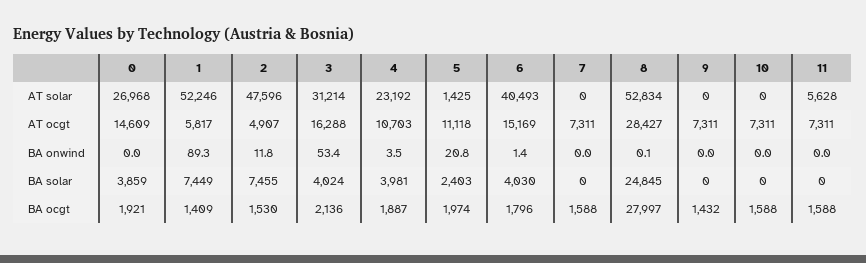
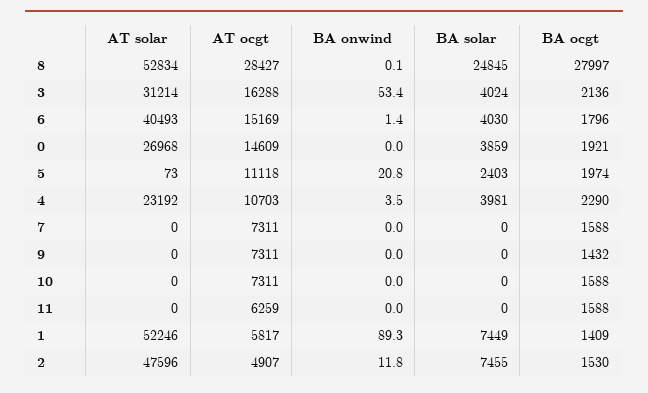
  {
    "0": {
      "AT solar": 26968,
      "AT ocgt": 14609,
      "BA onwind": 0,
      "BA solar": 3859,
      "BA ocgt": 1921
    },
    "1": {
      "AT solar": 52246,
      "AT ocgt": 5817,
      "BA onwind": 89.3,
      "BA solar": 7449,
      "BA ocgt": 1409
    },
    "2": {
      "AT solar": 47596,
      "AT ocgt": 4907,
      "BA onwind": 11.8,
      "BA solar": 7455,
      "BA ocgt": 1530
    },
    "3": {
      "AT solar": 31214,
      "AT ocgt": 16288,
      "BA onwind": 53.4,
      "BA solar": 4024,
      "BA ocgt": 2136
    },
    "4": {
      "AT solar": 23192,
      "AT ocgt": 10703,
      "BA onwind": 3.5,
      "BA solar": 3981,
-     "BA ocgt": 1887
+     "BA ocgt": 2290
    },
    "5": {
-     "AT solar": 1425,
+     "AT solar": 73,
      "AT ocgt": 11118,
      "BA onwind": 20.8,
      "BA solar": 2403,
      "BA ocgt": 1974
    },
    "6": {
      "AT solar": 40493,
      "AT ocgt": 15169,
      "BA onwind": 1.4,
      "BA solar": 4030,
      "BA ocgt": 1796
    },
    "7": {
      "AT solar": 0,
      "AT ocgt": 7311,
      "BA onwind": 0,
      "BA solar": 0,
      "BA ocgt": 1588
    },
    "8": {
      "AT solar": 52834,
      "AT ocgt": 28427,
      "BA onwind": 0.1,
      "BA solar": 24845,
      "BA ocgt": 27997
    },
    "9": {
      "AT solar": 0,
      "AT ocgt": 7311,
      "BA onwind": 0,
      "BA solar": 0,
      "BA ocgt": 1432
    },
    "10": {
      "AT solar": 0,
      "AT ocgt": 7311,
      "BA onwind": 0,
      "BA solar": 0,
      "BA ocgt": 1588
    },
    "11": {
-     "AT solar": 5628,
+     "AT solar": 0,
-     "AT ocgt": 7311,
+     "AT ocgt": 6259,
      "BA onwind": 0,
      "BA solar": 0,
      "BA ocgt": 1588
    }
  }

